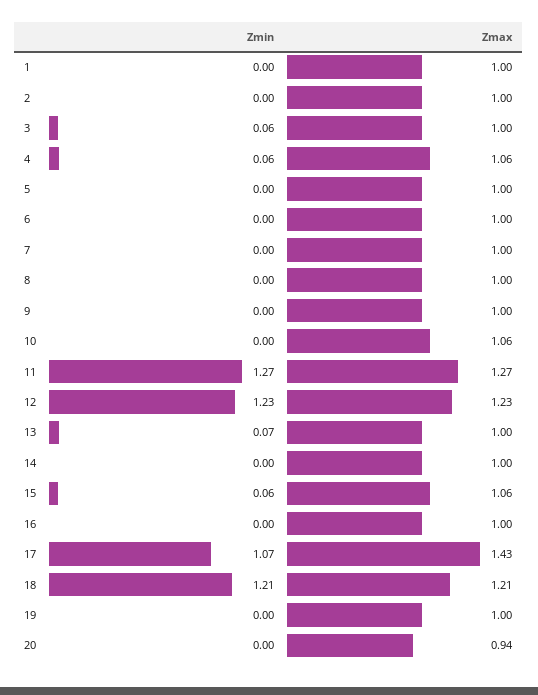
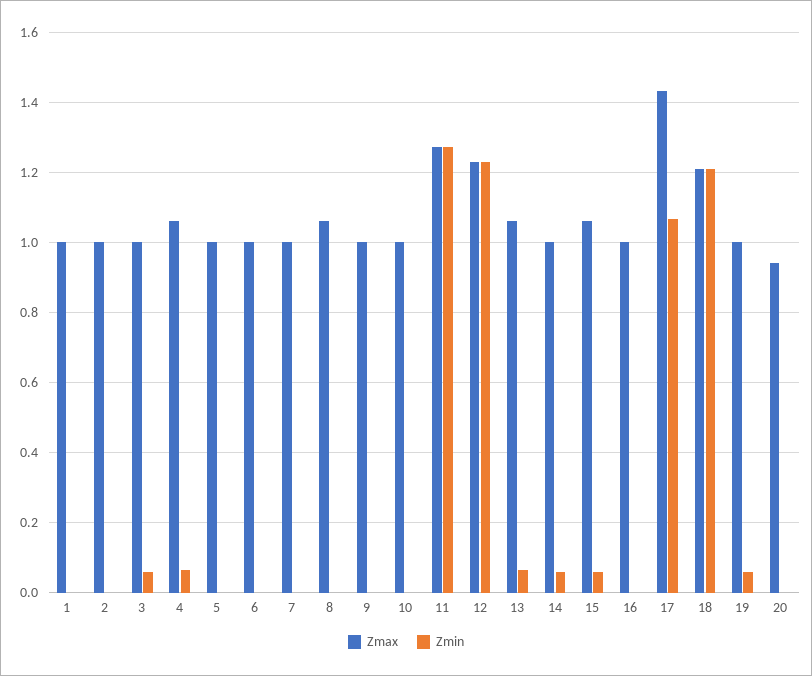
  {
    "Zmin": {
      "1": 0,
      "2": 0,
      "3": 0.06,
      "4": 0.06,
      "5": 0,
      "6": 0,
      "7": 0,
      "8": 0,
      "9": 0,
      "10": 0,
      "11": 1.27,
      "12": 1.23,
      "13": 0.07,
-     "14": 0,
+     "14": 0.06,
      "15": 0.06,
      "16": 0,
      "17": 1.07,
      "18": 1.21,
-     "19": 0,
+     "19": 0.06,
      "20": 0
    },
    "Zmax": {
      "1": 1,
      "2": 1,
      "3": 1,
      "4": 1.06,
      "5": 1,
      "6": 1,
      "7": 1,
-     "8": 1,
+     "8": 1.06,
      "9": 1,
-     "10": 1.06,
+     "10": 1,
      "11": 1.27,
      "12": 1.23,
-     "13": 1,
+     "13": 1.06,
      "14": 1,
      "15": 1.06,
      "16": 1,
      "17": 1.43,
      "18": 1.21,
      "19": 1,
      "20": 0.94
    }
  }

